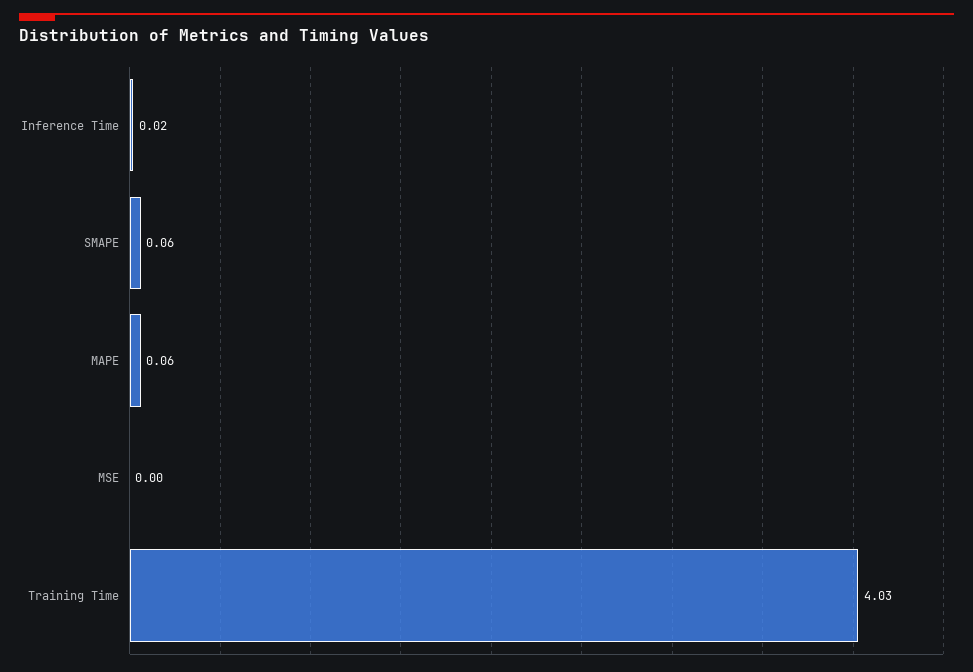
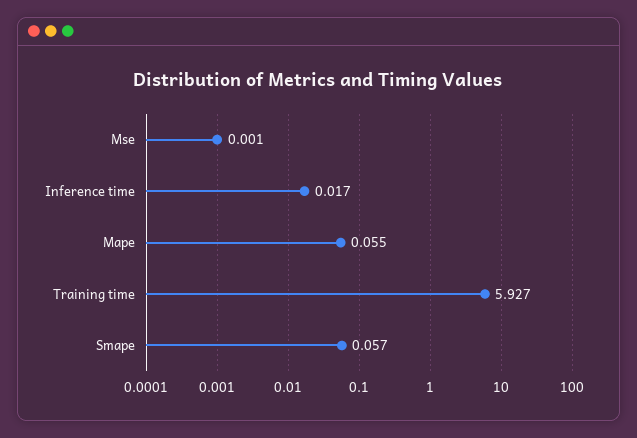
  {
    "Inference Time": 0.017,
    "SMAPE": 0.057,
    "MAPE": 0.055,
    "MSE": 0.001,
-   "Training Time": 4.03
+   "Training Time": 5.927
  }

